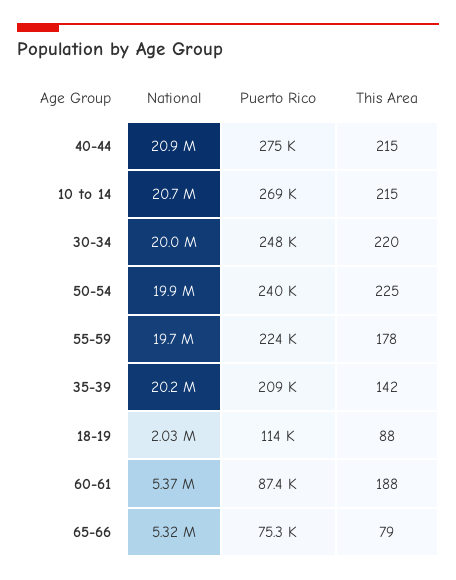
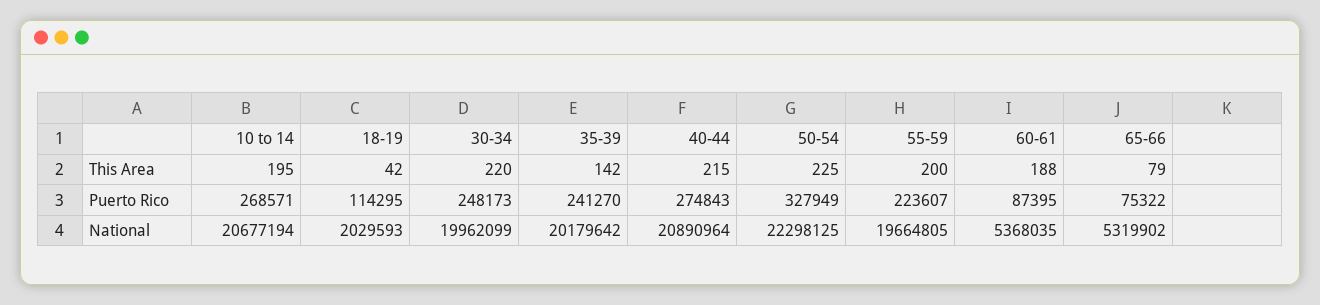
  {
    "National": {
      "40-44": 20890964,
      "10 to 14": 20677194,
      "30-34": 19962099,
-     "50-54": 19900000,
+     "50-54": 22298125,
      "55-59": 19664805,
      "35-39": 20179642,
      "18-19": 2029593,
      "60-61": 5368035,
      "65-66": 5319902
    },
    "Puerto Rico": {
      "40-44": 274843,
      "10 to 14": 268571,
      "30-34": 248173,
-     "50-54": 240000,
+     "50-54": 327949,
      "55-59": 223607,
-     "35-39": 209000,
+     "35-39": 241270,
      "18-19": 114295,
      "60-61": 87395,
      "65-66": 75322
    },
    "This Area": {
      "40-44": 215,
-     "10 to 14": 215,
+     "10 to 14": 195,
      "30-34": 220,
      "50-54": 225,
-     "55-59": 178,
+     "55-59": 200,
      "35-39": 142,
-     "18-19": 88,
+     "18-19": 42,
      "60-61": 188,
      "65-66": 79
    }
  }

